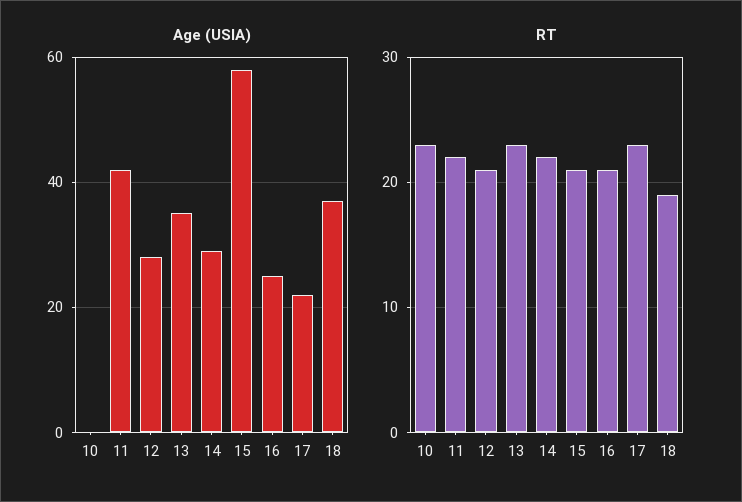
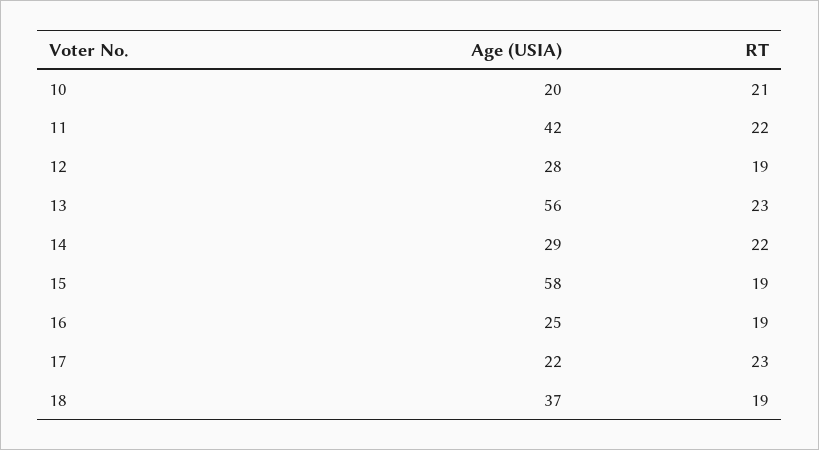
  {
    "Age (USIA)": {
-     "10": 0,
+     "10": 20,
      "11": 42,
      "12": 28,
-     "13": 35,
+     "13": 56,
      "14": 29,
      "15": 58,
      "16": 25,
      "17": 22,
      "18": 37
    },
    "RT": {
-     "10": 23,
+     "10": 21,
      "11": 22,
-     "12": 21,
+     "12": 19,
      "13": 23,
      "14": 22,
-     "15": 21,
+     "15": 19,
-     "16": 21,
+     "16": 19,
      "17": 23,
      "18": 19
    }
  }

